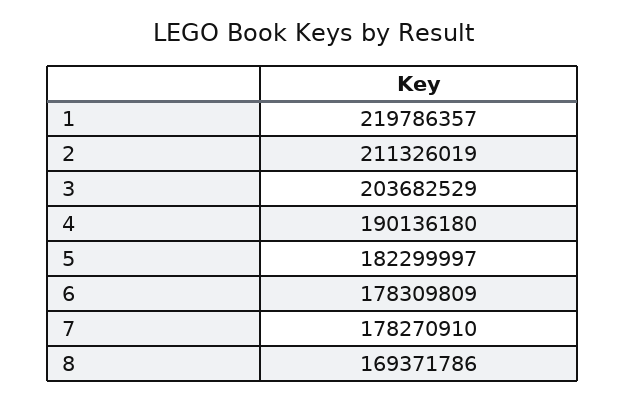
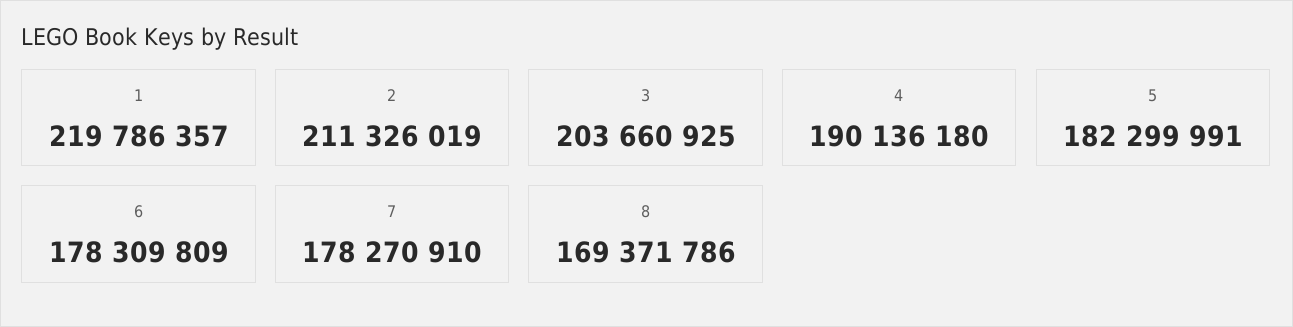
  {
    "1": 219786357,
    "2": 211326019,
-   "3": 203682529,
+   "3": 203660925,
    "4": 190136180,
-   "5": 182299997,
+   "5": 182299991,
    "6": 178309809,
    "7": 178270910,
    "8": 169371786
  }

